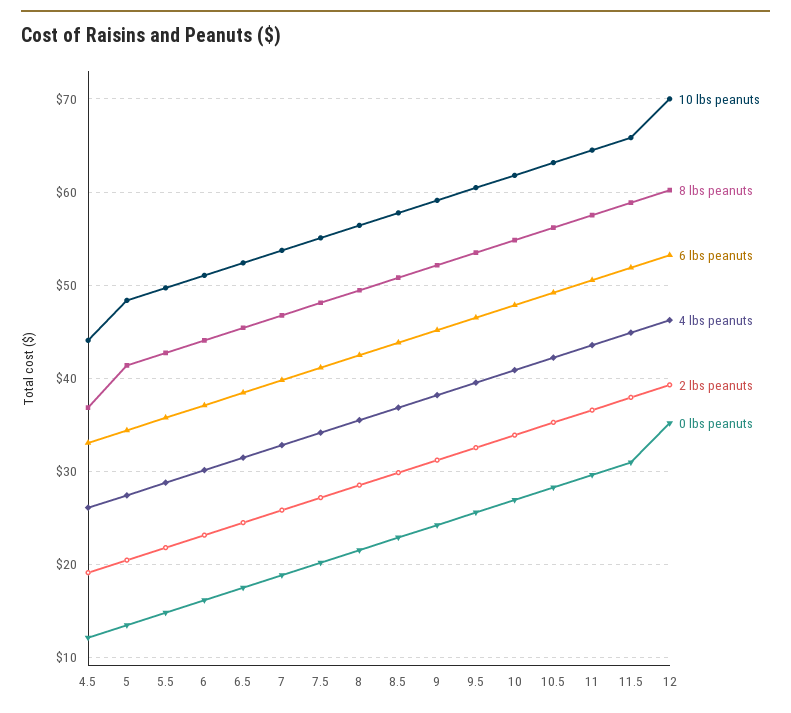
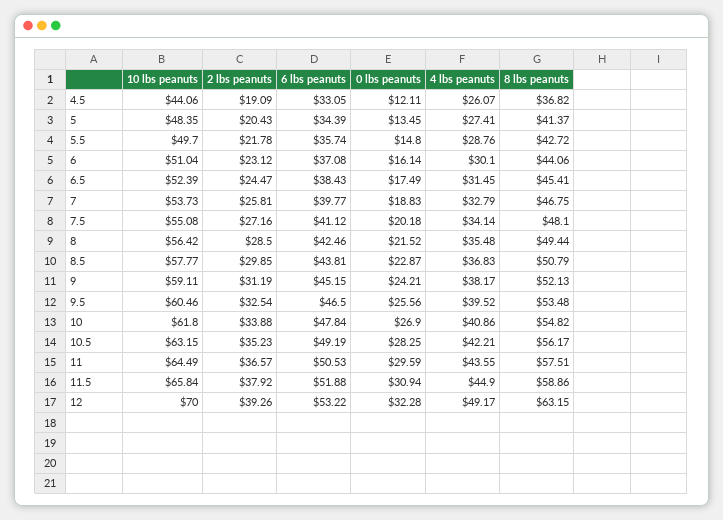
  {
    "10 lbs peanuts": {
      "4.5": 44.06,
      "5": 48.35,
      "5.5": 49.7,
      "6": 51.04,
      "6.5": 52.39,
      "7": 53.73,
      "7.5": 55.08,
      "8": 56.42,
      "8.5": 57.77,
      "9": 59.11,
      "9.5": 60.46,
      "10": 61.8,
      "10.5": 63.15,
      "11": 64.49,
      "11.5": 65.84,
      "12": 70
    },
    "8 lbs peanuts": {
      "4.5": 36.82,
      "5": 41.37,
      "5.5": 42.72,
      "6": 44.06,
      "6.5": 45.41,
      "7": 46.75,
      "7.5": 48.1,
      "8": 49.44,
      "8.5": 50.79,
      "9": 52.13,
      "9.5": 53.48,
      "10": 54.82,
      "10.5": 56.17,
      "11": 57.51,
      "11.5": 58.86,
-     "12": 60
+     "12": 63.15
    },
    "6 lbs peanuts": {
      "4.5": 33.05,
      "5": 34.39,
      "5.5": 35.74,
      "6": 37.08,
      "6.5": 38.43,
      "7": 39.77,
      "7.5": 41.12,
      "8": 42.46,
      "8.5": 43.81,
      "9": 45.15,
      "9.5": 46.5,
      "10": 47.84,
      "10.5": 49.19,
      "11": 50.53,
      "11.5": 51.88,
      "12": 53.22
    },
    "4 lbs peanuts": {
      "4.5": 26.07,
      "5": 27.41,
      "5.5": 28.76,
      "6": 30.1,
      "6.5": 31.45,
      "7": 32.79,
      "7.5": 34.14,
      "8": 35.48,
      "8.5": 36.83,
      "9": 38.17,
      "9.5": 39.52,
      "10": 40.86,
      "10.5": 42.21,
      "11": 43.55,
      "11.5": 44.9,
-     "12": 46
+     "12": 49.17
    },
    "2 lbs peanuts": {
      "4.5": 19.09,
      "5": 20.43,
      "5.5": 21.78,
      "6": 23.12,
      "6.5": 24.47,
      "7": 25.81,
      "7.5": 27.16,
      "8": 28.5,
      "8.5": 29.85,
      "9": 31.19,
      "9.5": 32.54,
      "10": 33.88,
      "10.5": 35.23,
      "11": 36.57,
      "11.5": 37.92,
      "12": 39.26
    },
    "0 lbs peanuts": {
      "4.5": 12.11,
      "5": 13.45,
      "5.5": 14.8,
      "6": 16.14,
      "6.5": 17.49,
      "7": 18.83,
      "7.5": 20.18,
      "8": 21.52,
      "8.5": 22.87,
      "9": 24.21,
      "9.5": 25.56,
      "10": 26.9,
      "10.5": 28.25,
      "11": 29.59,
      "11.5": 30.94,
-     "12": 35
+     "12": 32.28
    }
  }

